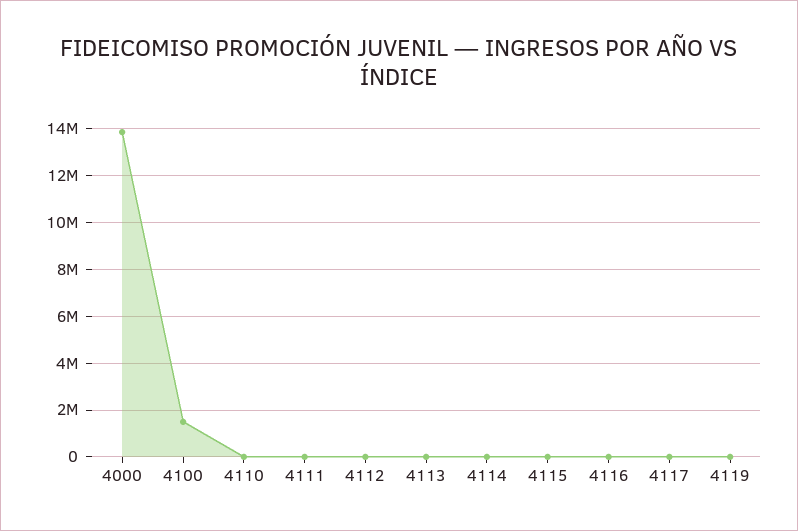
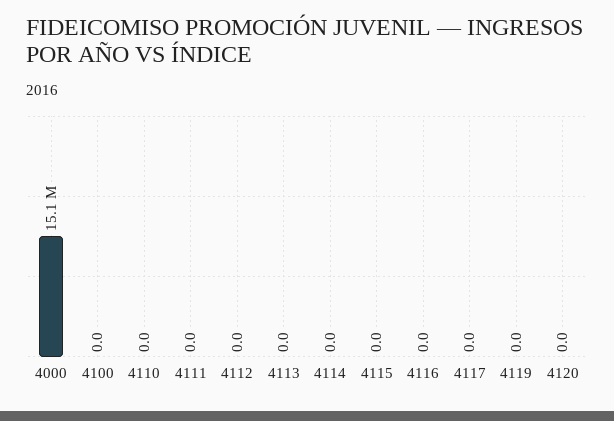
  {
-   "4000": 14000000,
+   "4000": 15100000,
-   "4100": 1500000,
+   "4100": 0,
    "4110": 0,
    "4111": 0,
    "4112": 0,
    "4113": 0,
    "4114": 0,
    "4115": 0,
    "4116": 0,
    "4117": 0,
-   "4119": 0
+   "4119": 0,
+   "4120": 0
  }

